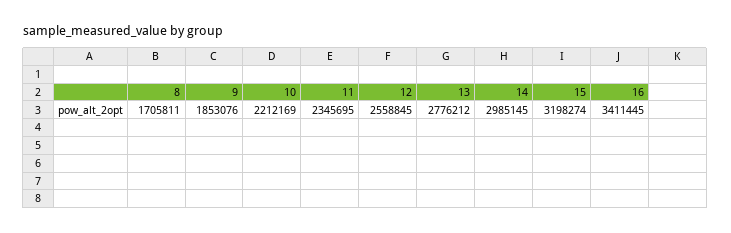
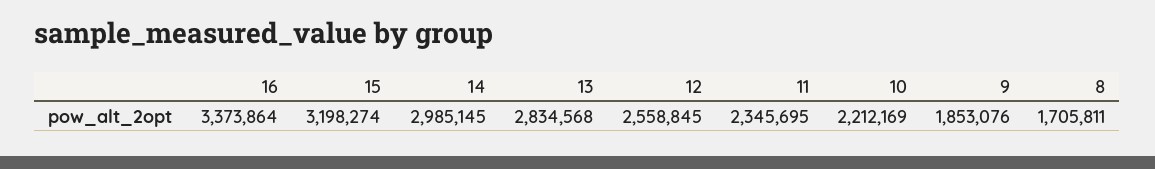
  {
    "8": 1705811,
    "9": 1853076,
    "10": 2212169,
    "11": 2345695,
    "12": 2558845,
-   "13": 2776212,
+   "13": 2834568,
    "14": 2985145,
    "15": 3198274,
-   "16": 3411445
+   "16": 3373864
  }

